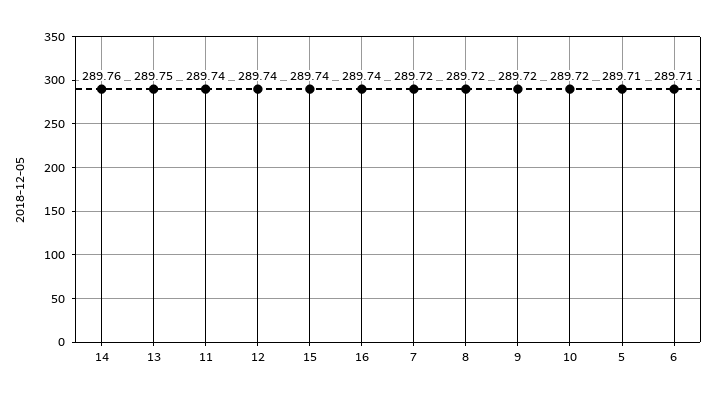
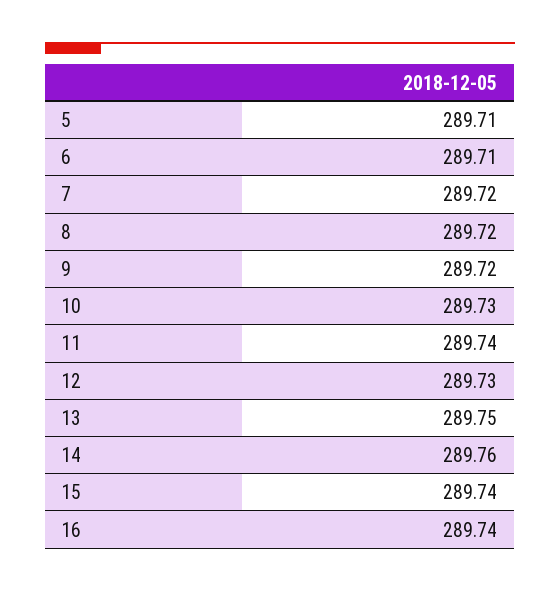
  {
    "14": 289.76,
    "13": 289.75,
    "11": 289.74,
-   "12": 289.74,
+   "12": 289.73,
    "15": 289.74,
    "16": 289.74,
    "7": 289.72,
    "8": 289.72,
    "9": 289.72,
-   "10": 289.72,
+   "10": 289.73,
    "5": 289.71,
    "6": 289.71
  }

